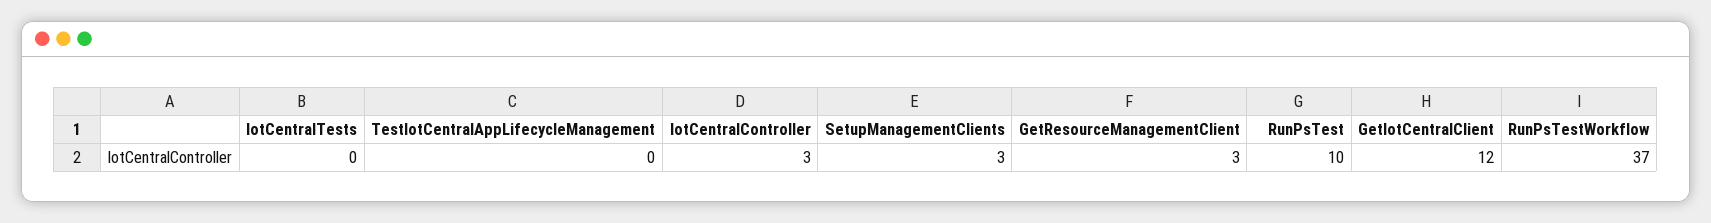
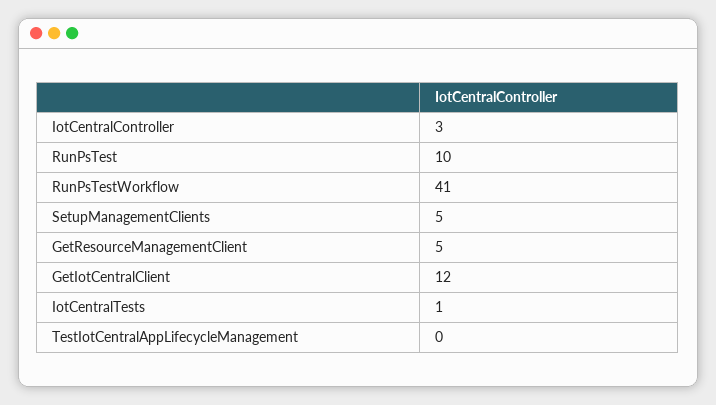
  {
-   "IotCentralTests": 0,
+   "IotCentralTests": 1,
    "TestIotCentralAppLifecycleManagement": 0,
    "IotCentralController": 3,
-   "SetupManagementClients": 3,
+   "SetupManagementClients": 5,
-   "GetResourceManagementClient": 3,
+   "GetResourceManagementClient": 5,
    "RunPsTest": 10,
    "GetIotCentralClient": 12,
-   "RunPsTestWorkflow": 37
+   "RunPsTestWorkflow": 41
  }

